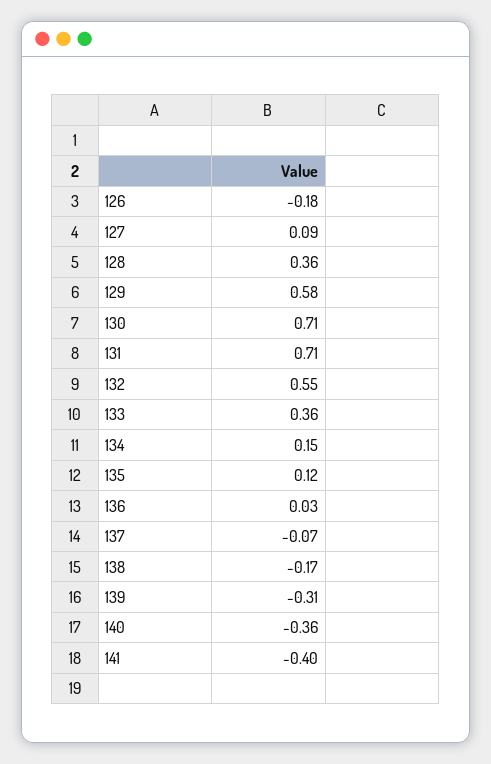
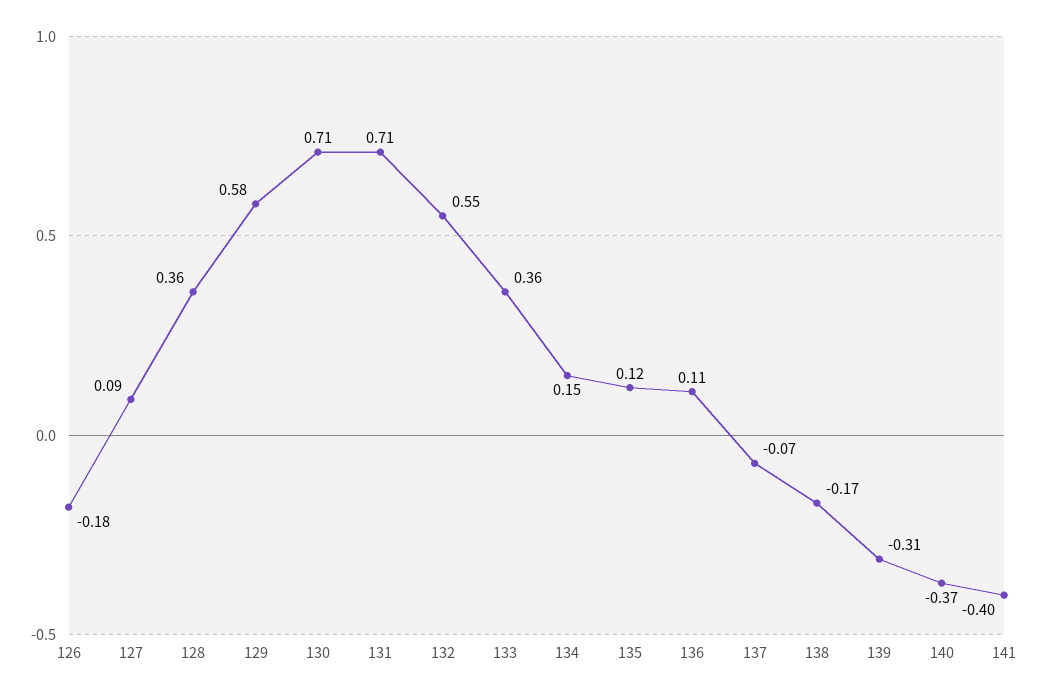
  {
    "126": -0.18,
    "127": 0.09,
    "128": 0.36,
    "129": 0.58,
    "130": 0.71,
    "131": 0.71,
    "132": 0.55,
    "133": 0.36,
    "134": 0.15,
    "135": 0.12,
-   "136": 0.03,
+   "136": 0.11,
    "137": -0.07,
    "138": -0.17,
    "139": -0.31,
-   "140": -0.36,
+   "140": -0.37,
    "141": -0.4
  }

